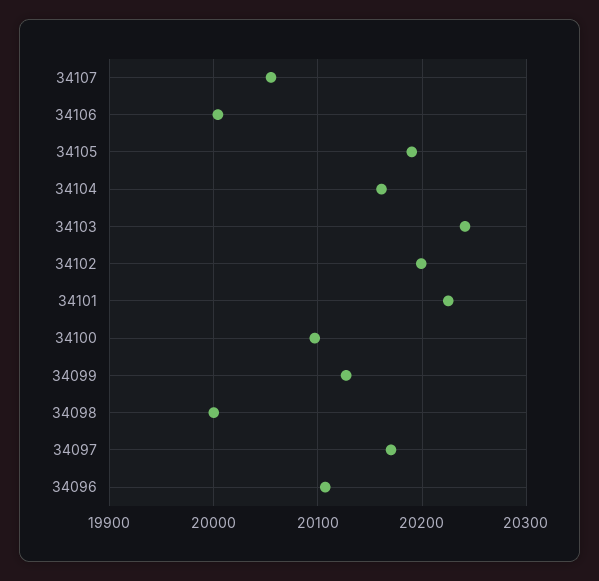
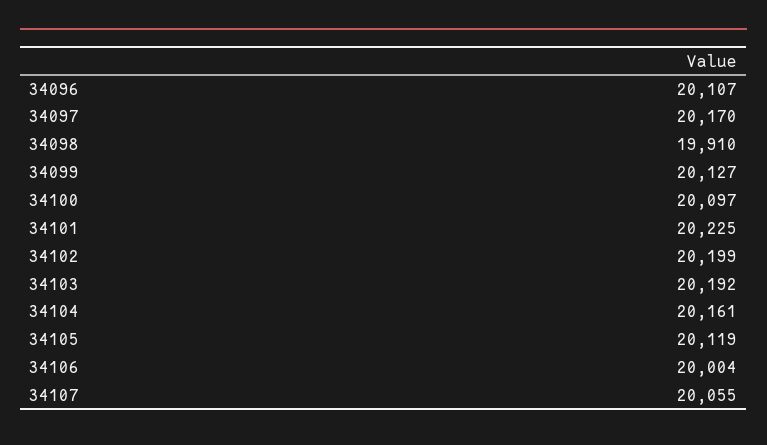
  {
    "34107": 20055,
    "34106": 20004,
-   "34105": 20190,
+   "34105": 20119,
    "34104": 20161,
-   "34103": 20240,
+   "34103": 20192,
    "34102": 20199,
    "34101": 20225,
    "34100": 20097,
    "34099": 20127,
-   "34098": 20000,
+   "34098": 19910,
    "34097": 20170,
    "34096": 20107
  }

